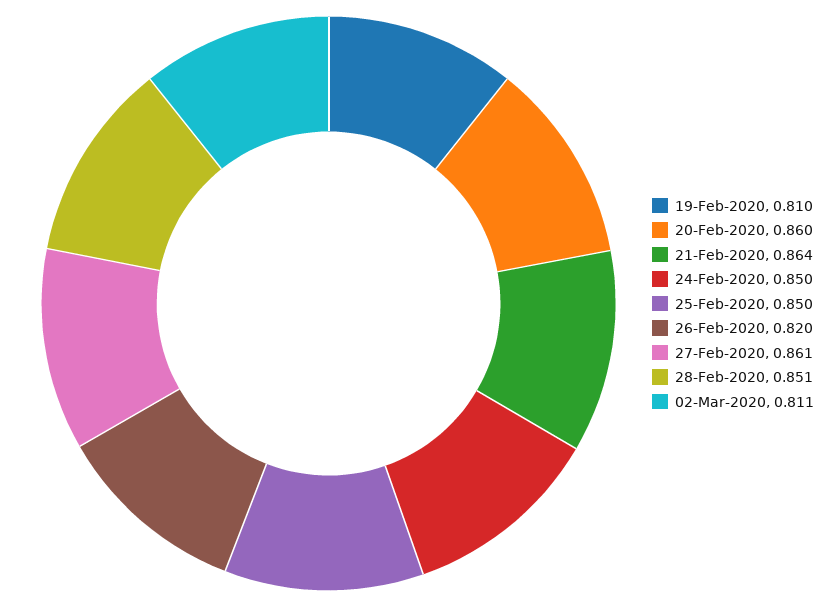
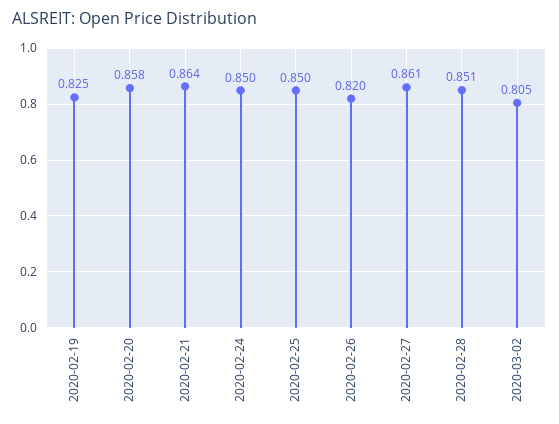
  {
-   "19-Feb-2020": 0.81,
+   "19-Feb-2020": 0.825,
-   "20-Feb-2020": 0.86,
+   "20-Feb-2020": 0.858,
    "21-Feb-2020": 0.864,
    "24-Feb-2020": 0.85,
    "25-Feb-2020": 0.85,
    "26-Feb-2020": 0.82,
    "27-Feb-2020": 0.861,
    "28-Feb-2020": 0.851,
-   "02-Mar-2020": 0.811
+   "02-Mar-2020": 0.805
  }

